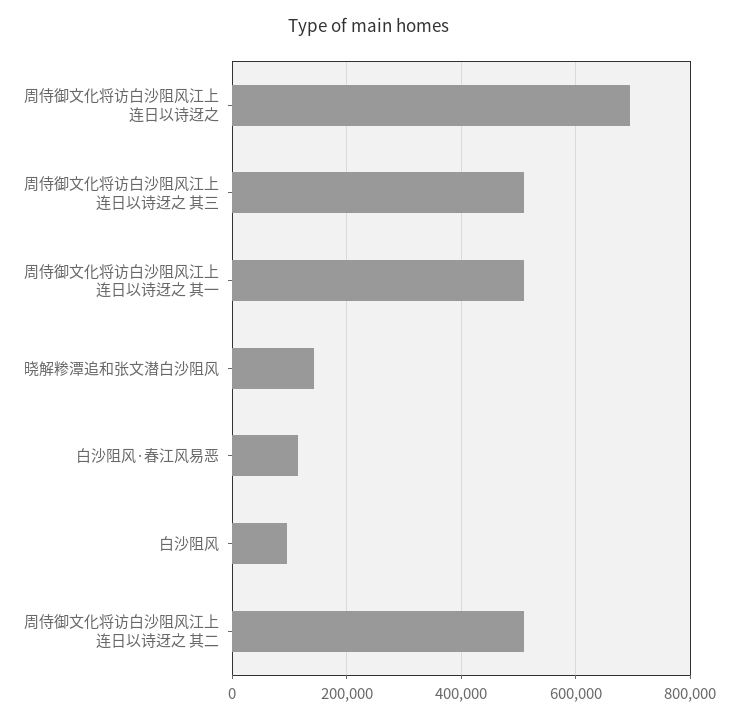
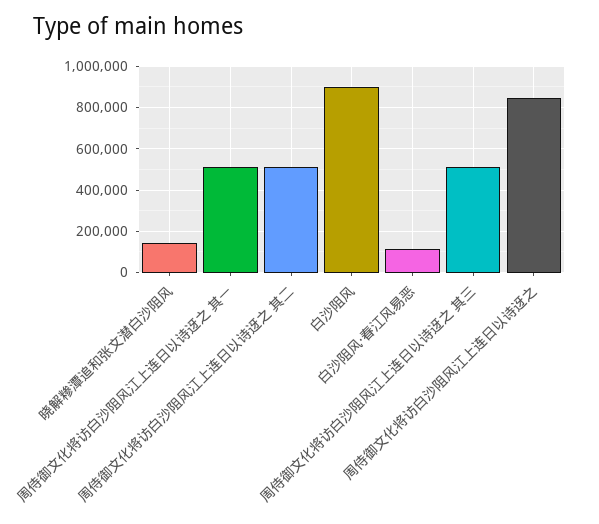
  {
-   "周侍御文化将访白沙阻风江上连日以诗迓之": 700000,
+   "周侍御文化将访白沙阻风江上连日以诗迓之": 850000,
    "周侍御文化将访白沙阻风江上连日以诗迓之 其三": 520000,
    "周侍御文化将访白沙阻风江上连日以诗迓之 其一": 520000,
    "晓解糁潭追和张文潜白沙阻风": 140000,
    "白沙阻风·春江风易恶": 120000,
-   "白沙阻风": 100000,
+   "白沙阻风": 900000,
    "周侍御文化将访白沙阻风江上连日以诗迓之 其二": 520000
  }

